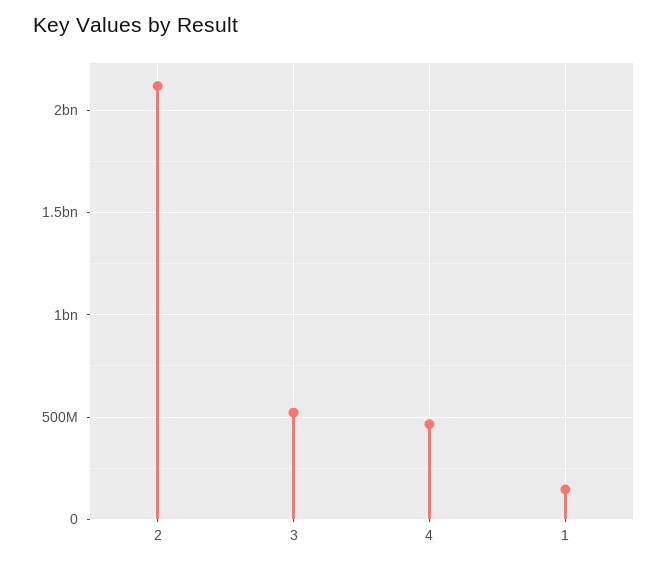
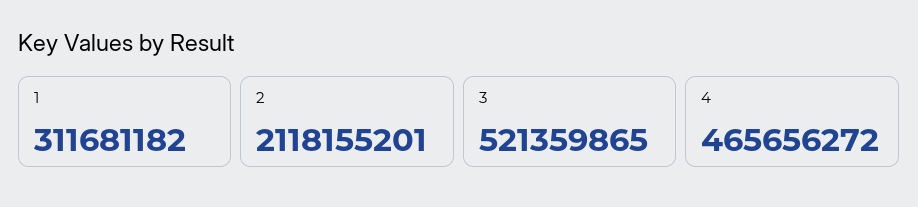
  {
    "2": 2118155201,
    "3": 521359865,
    "4": 465656272,
-   "1": 150000000
+   "1": 311681182
  }

